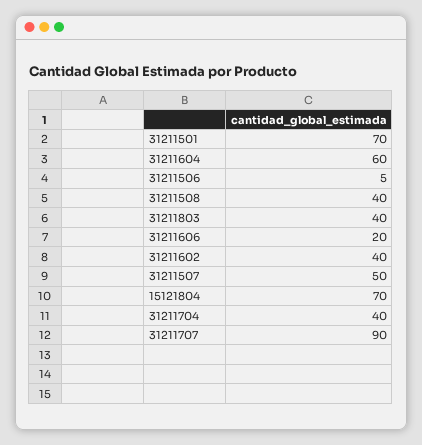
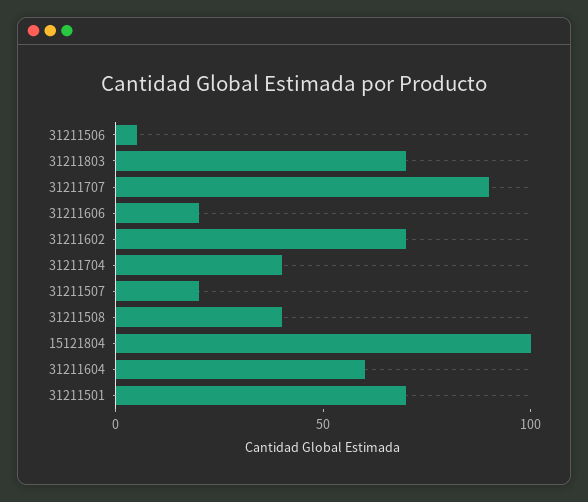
  {
    "31211501": 70,
    "31211604": 60,
    "31211506": 5,
    "31211508": 40,
-   "31211803": 40,
+   "31211803": 70,
    "31211606": 20,
-   "31211602": 40,
+   "31211602": 70,
-   "31211507": 50,
+   "31211507": 20,
-   "15121804": 70,
+   "15121804": 100,
    "31211704": 40,
    "31211707": 90
  }

